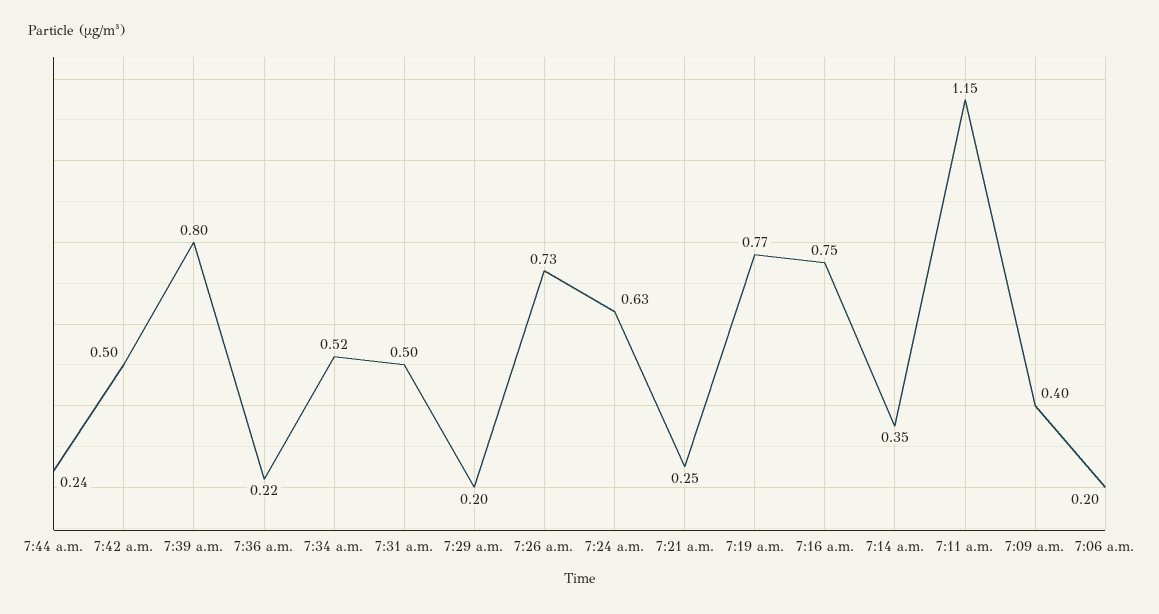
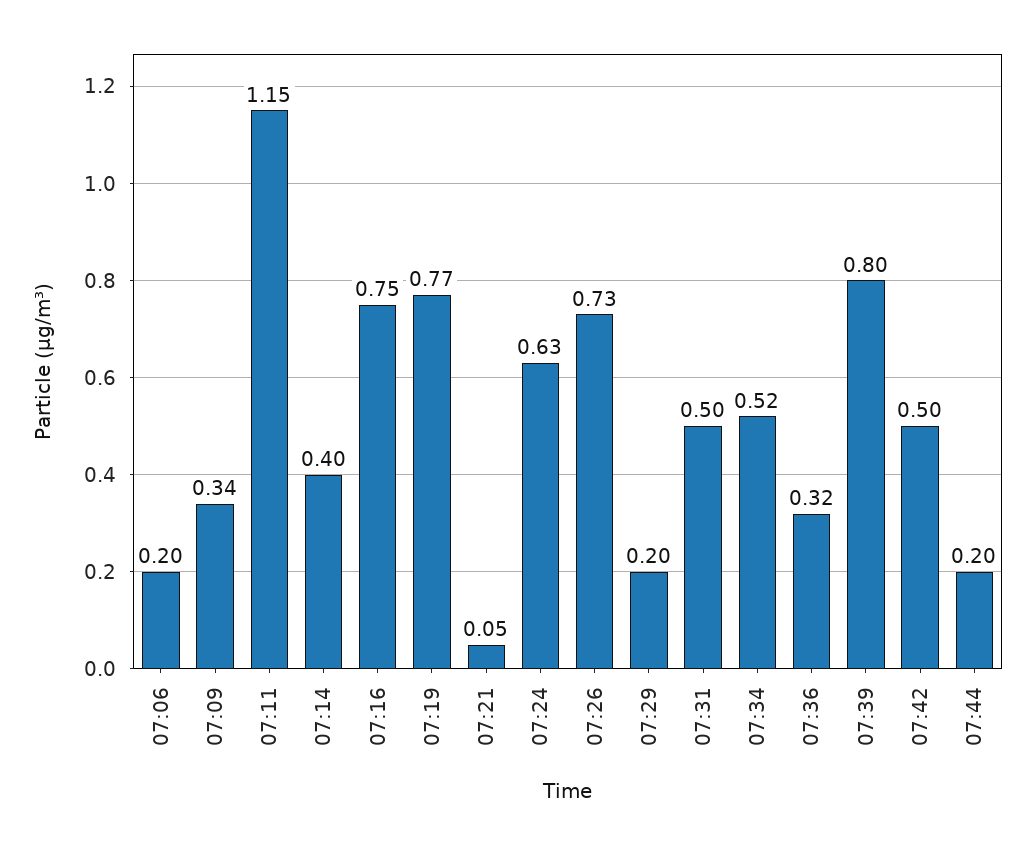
  {
-   "7:44 a.m.": 0.24,
+   "7:44 a.m.": 0.2,
    "7:42 a.m.": 0.5,
    "7:39 a.m.": 0.8,
-   "7:36 a.m.": 0.22,
+   "7:36 a.m.": 0.32,
    "7:34 a.m.": 0.52,
    "7:31 a.m.": 0.5,
    "7:29 a.m.": 0.2,
    "7:26 a.m.": 0.73,
    "7:24 a.m.": 0.63,
-   "7:21 a.m.": 0.25,
+   "7:21 a.m.": 0.05,
    "7:19 a.m.": 0.77,
    "7:16 a.m.": 0.75,
-   "7:14 a.m.": 0.35,
+   "7:14 a.m.": 0.4,
    "7:11 a.m.": 1.15,
-   "7:09 a.m.": 0.4,
+   "7:09 a.m.": 0.34,
    "7:06 a.m.": 0.2
  }

